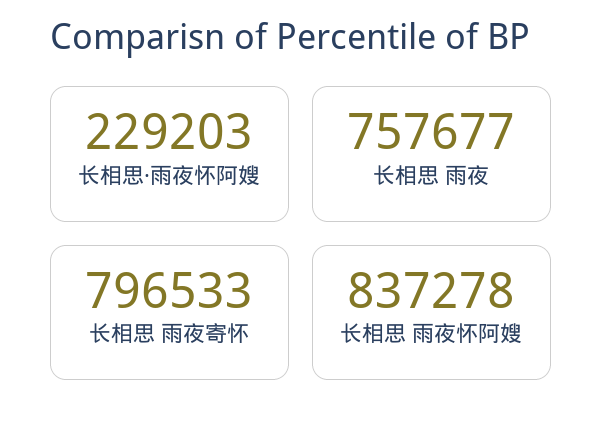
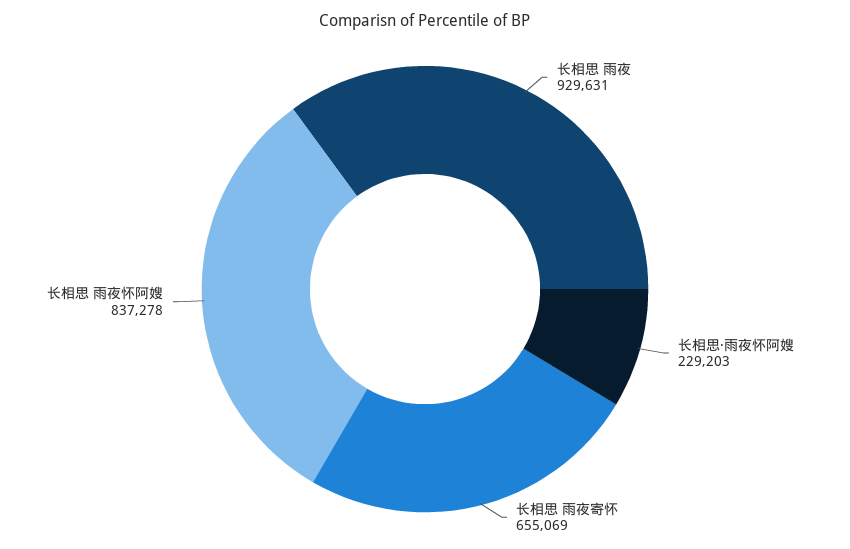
  {
    "长相思·雨夜怀阿嫂": 229203,
-   "长相思 雨夜": 757677,
+   "长相思 雨夜": 929631,
-   "长相思 雨夜寄怀": 796533,
+   "长相思 雨夜寄怀": 655069,
    "长相思 雨夜怀阿嫂": 837278
  }

